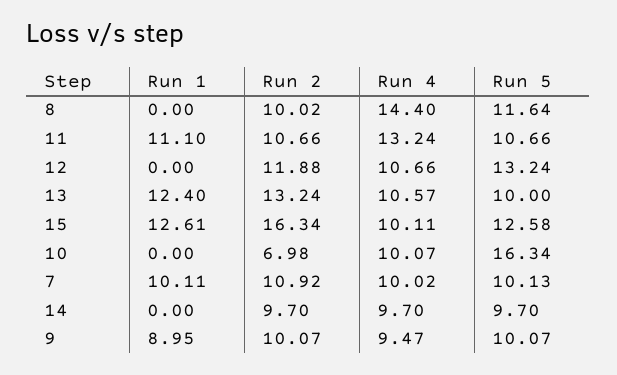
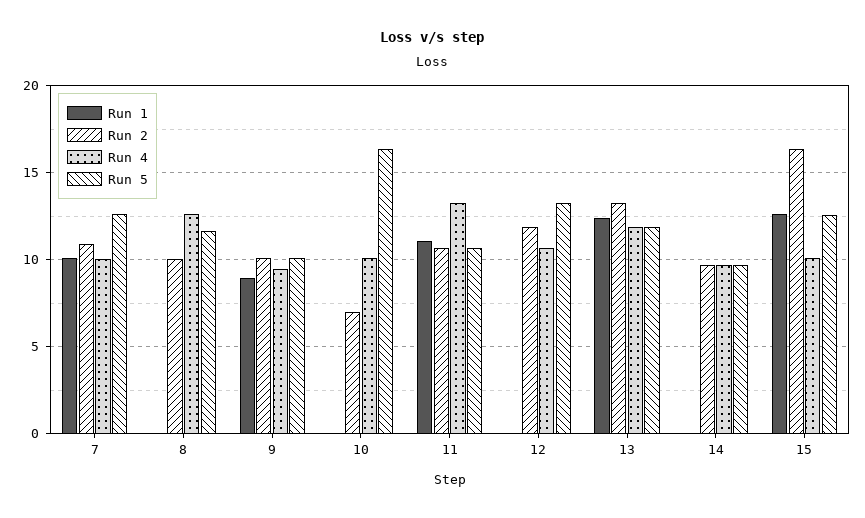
  {
    "Run 1": {
      "8": 0,
      "11": 11.1,
      "12": 0,
      "13": 12.4,
      "15": 12.61,
      "10": 0,
      "7": 10.11,
      "14": 0,
      "9": 8.95
    },
    "Run 2": {
      "8": 10.02,
      "11": 10.66,
      "12": 11.88,
      "13": 13.24,
      "15": 16.34,
      "10": 6.98,
      "7": 10.92,
      "14": 9.7,
      "9": 10.07
    },
    "Run 4": {
-     "8": 14.4,
+     "8": 12.5,
      "11": 13.24,
      "12": 10.66,
-     "13": 10.57,
+     "13": 12,
      "15": 10.11,
      "10": 10.07,
      "7": 10.02,
      "14": 9.7,
      "9": 9.47
    },
    "Run 5": {
      "8": 11.64,
      "11": 10.66,
      "12": 13.24,
-     "13": 10,
+     "13": 12,
      "15": 12.58,
      "10": 16.34,
-     "7": 10.13,
+     "7": 12.5,
      "14": 9.7,
      "9": 10.07
    }
  }

